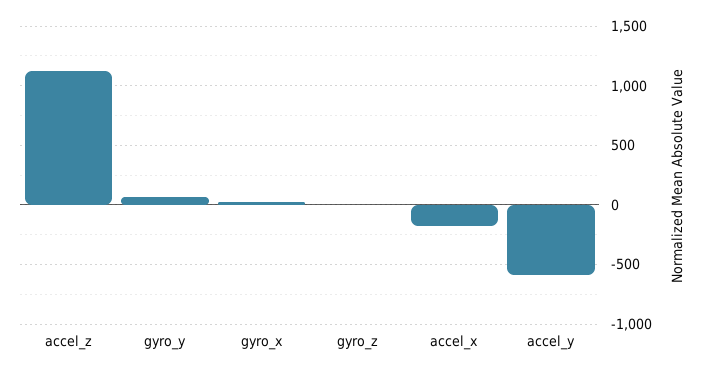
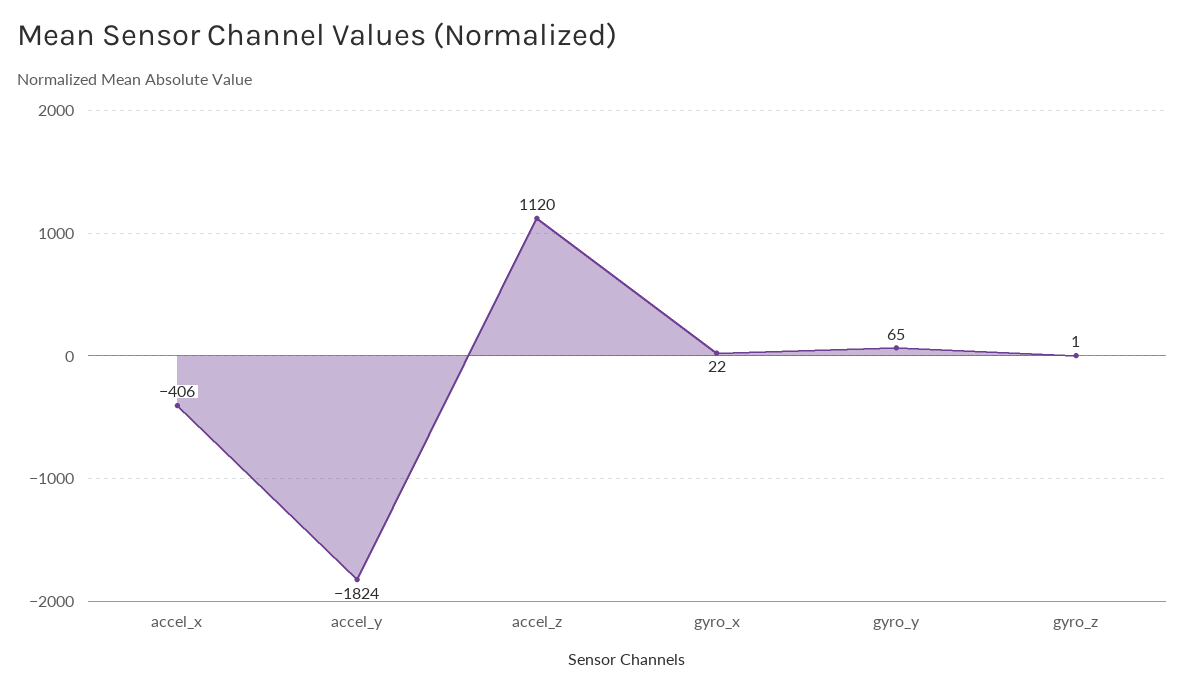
  {
    "accel_z": 1120,
    "gyro_y": 65,
    "gyro_x": 22,
    "gyro_z": 1,
-   "accel_x": -200,
+   "accel_x": -406,
-   "accel_y": -600
+   "accel_y": -1824
  }

